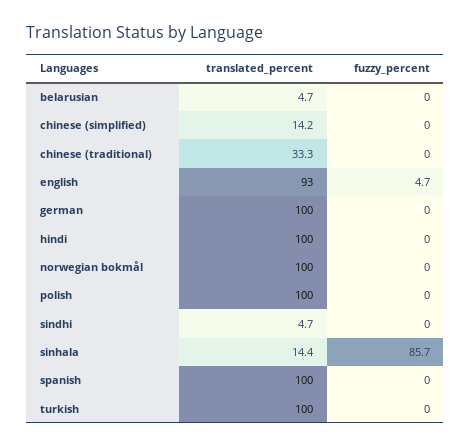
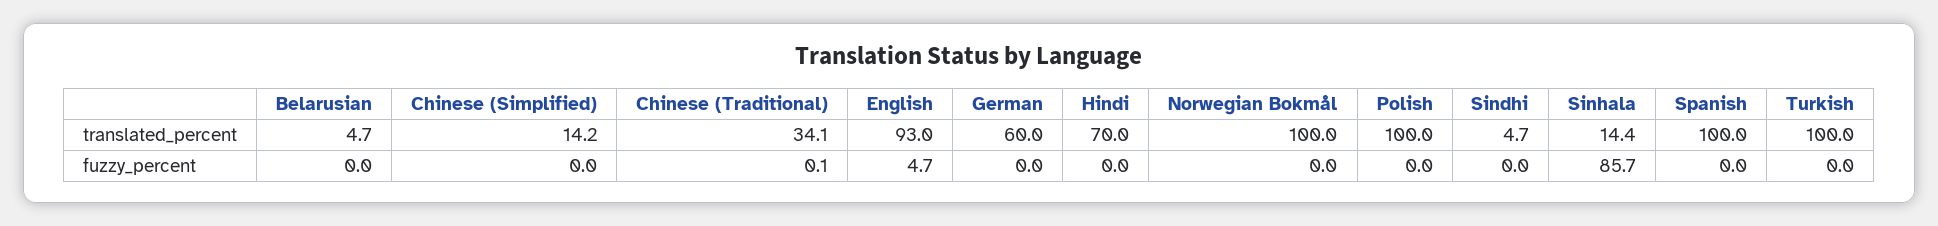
  {
    "translated_percent": {
      "belarusian": 4.7,
      "chinese (simplified)": 14.2,
-     "chinese (traditional)": 33.3,
+     "chinese (traditional)": 34.1,
      "english": 93,
-     "german": 100,
+     "german": 60,
-     "hindi": 100,
+     "hindi": 70,
      "norwegian bokmål": 100,
      "polish": 100,
      "sindhi": 4.7,
      "sinhala": 14.4,
      "spanish": 100,
      "turkish": 100
    },
    "fuzzy_percent": {
      "belarusian": 0,
      "chinese (simplified)": 0,
-     "chinese (traditional)": 0,
+     "chinese (traditional)": 0.1,
      "english": 4.7,
      "german": 0,
      "hindi": 0,
      "norwegian bokmål": 0,
      "polish": 0,
      "sindhi": 0,
      "sinhala": 85.7,
      "spanish": 0,
      "turkish": 0
    }
  }

